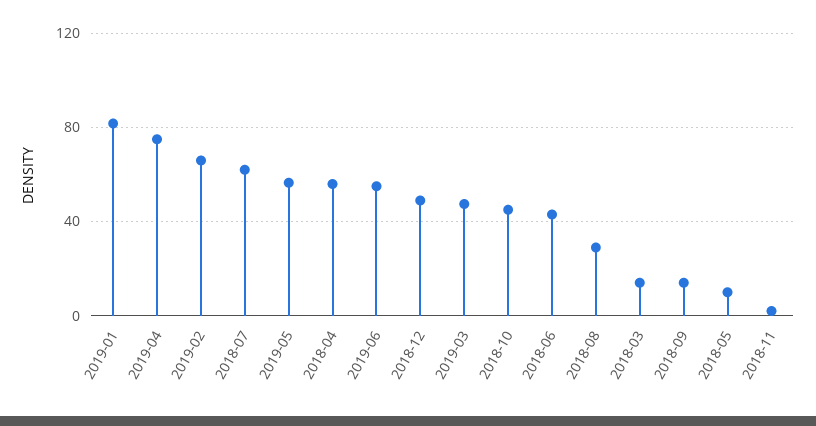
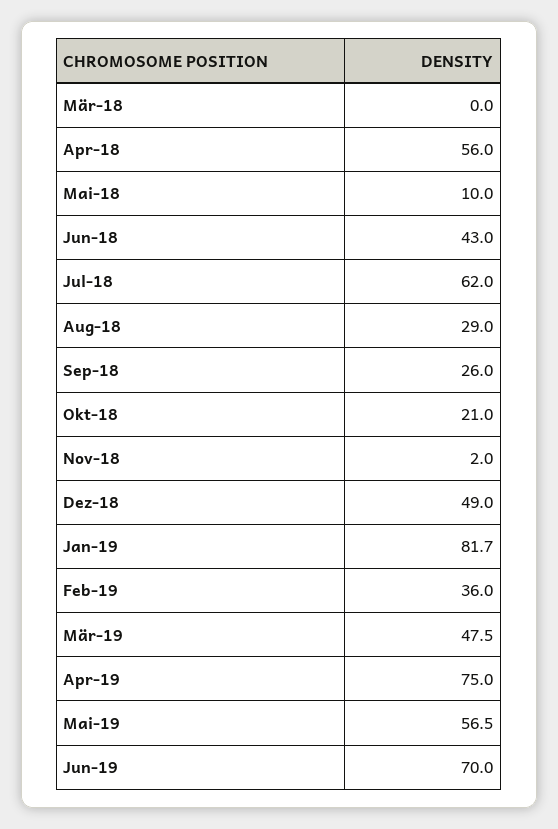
  {
    "2019-01": 81.7,
    "2019-04": 75,
-   "2019-02": 65,
+   "2019-02": 36,
    "2018-07": 62,
    "2019-05": 56.5,
    "2018-04": 56,
-   "2019-06": 55,
+   "2019-06": 70,
    "2018-12": 49,
    "2019-03": 47.5,
-   "2018-10": 45,
+   "2018-10": 21,
    "2018-06": 43,
    "2018-08": 29,
-   "2018-03": 15,
+   "2018-03": 0,
-   "2018-09": 15,
+   "2018-09": 26,
    "2018-05": 10,
    "2018-11": 2
  }

